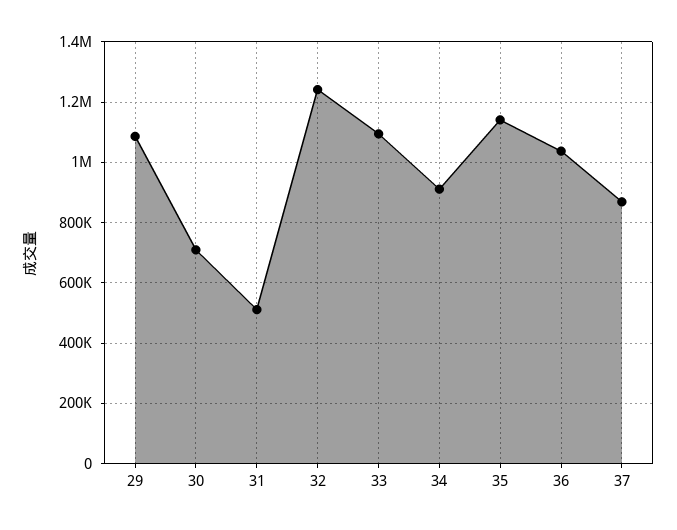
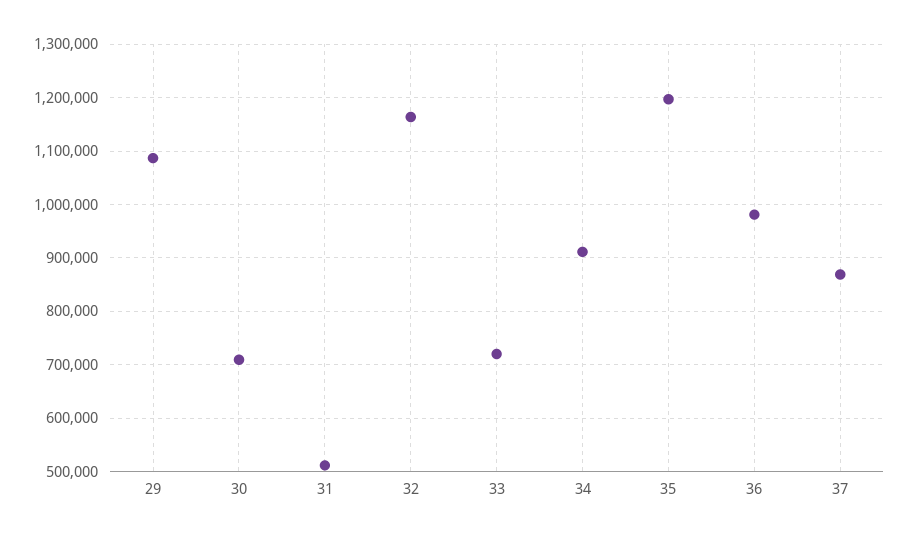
  {
    "29": 1080000,
    "30": 700000,
    "31": 520000,
-   "32": 1240000,
+   "32": 1160000,
-   "33": 1100000,
+   "33": 720000,
    "34": 920000,
-   "35": 1140000,
+   "35": 1200000,
-   "36": 1040000,
+   "36": 980000,
    "37": 860000
  }

